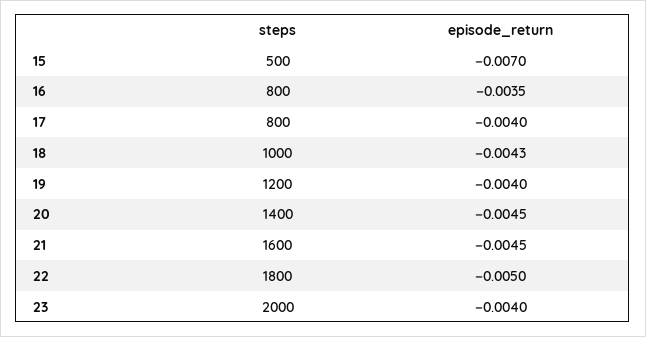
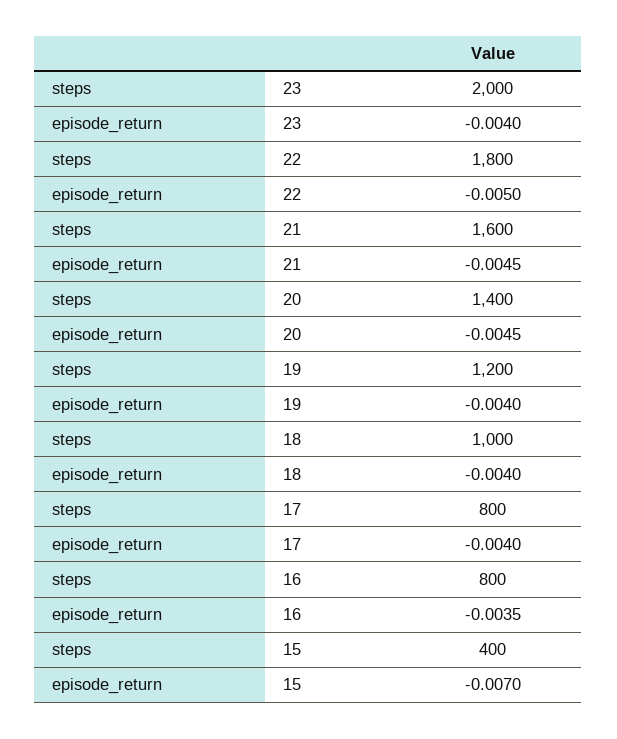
  {
    "steps": {
-     "15": 500,
+     "15": 400,
      "16": 800,
      "17": 800,
      "18": 1000,
      "19": 1200,
      "20": 1400,
      "21": 1600,
      "22": 1800,
      "23": 2000
    },
    "episode_return": {
      "15": -0.007,
      "16": -0.0035,
      "17": -0.004,
-     "18": -0.0043,
+     "18": -0.004,
      "19": -0.004,
      "20": -0.0045,
      "21": -0.0045,
      "22": -0.005,
      "23": -0.004
    }
  }

